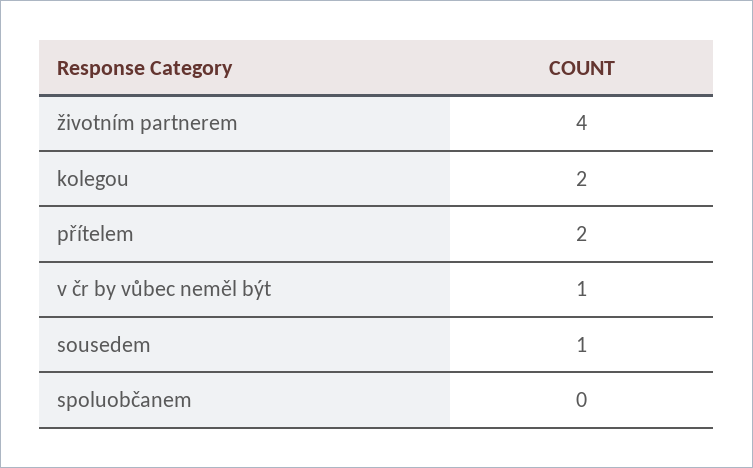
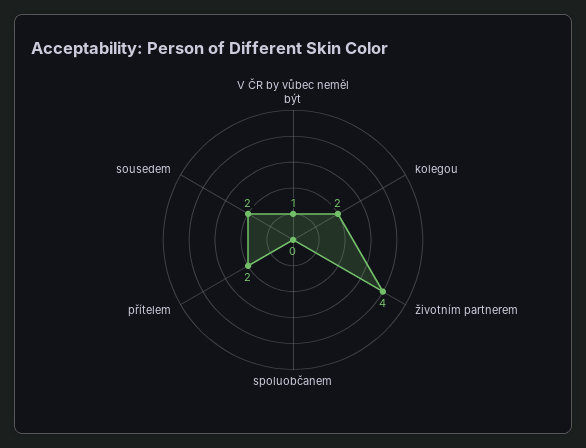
  {
    "životním partnerem": 4,
    "kolegou": 2,
    "přítelem": 2,
    "v čr by vůbec neměl být": 1,
-   "sousedem": 1,
+   "sousedem": 2,
    "spoluobčanem": 0
  }

